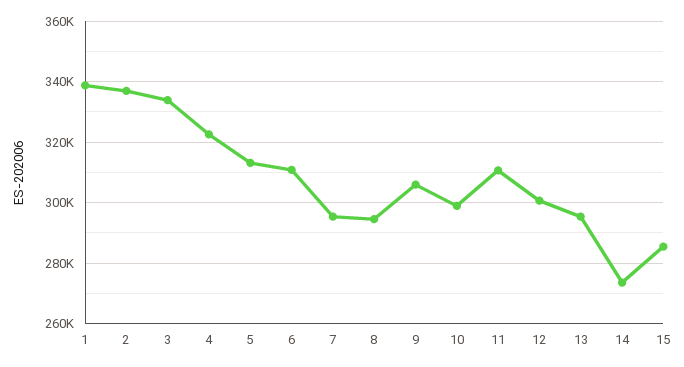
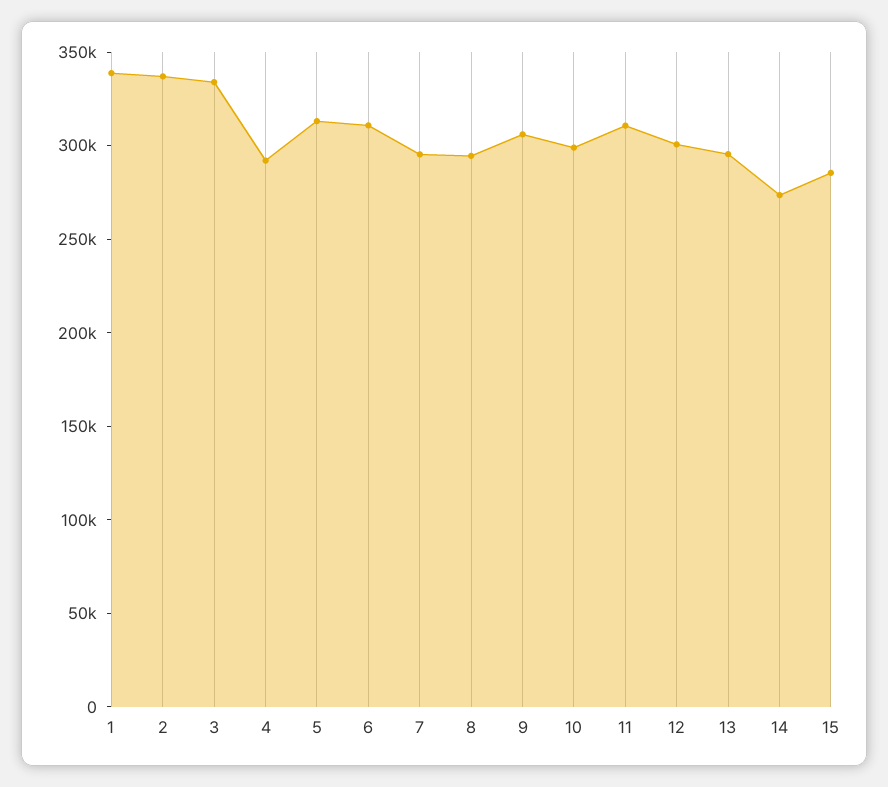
  {
    "1": 338000,
    "2": 336000,
    "3": 334000,
-   "4": 322000,
+   "4": 290000,
    "5": 314000,
    "6": 310000,
    "7": 296000,
    "8": 294000,
    "9": 306000,
    "10": 298000,
    "11": 310000,
    "12": 300000,
    "13": 296000,
    "14": 274000,
    "15": 286000
  }

